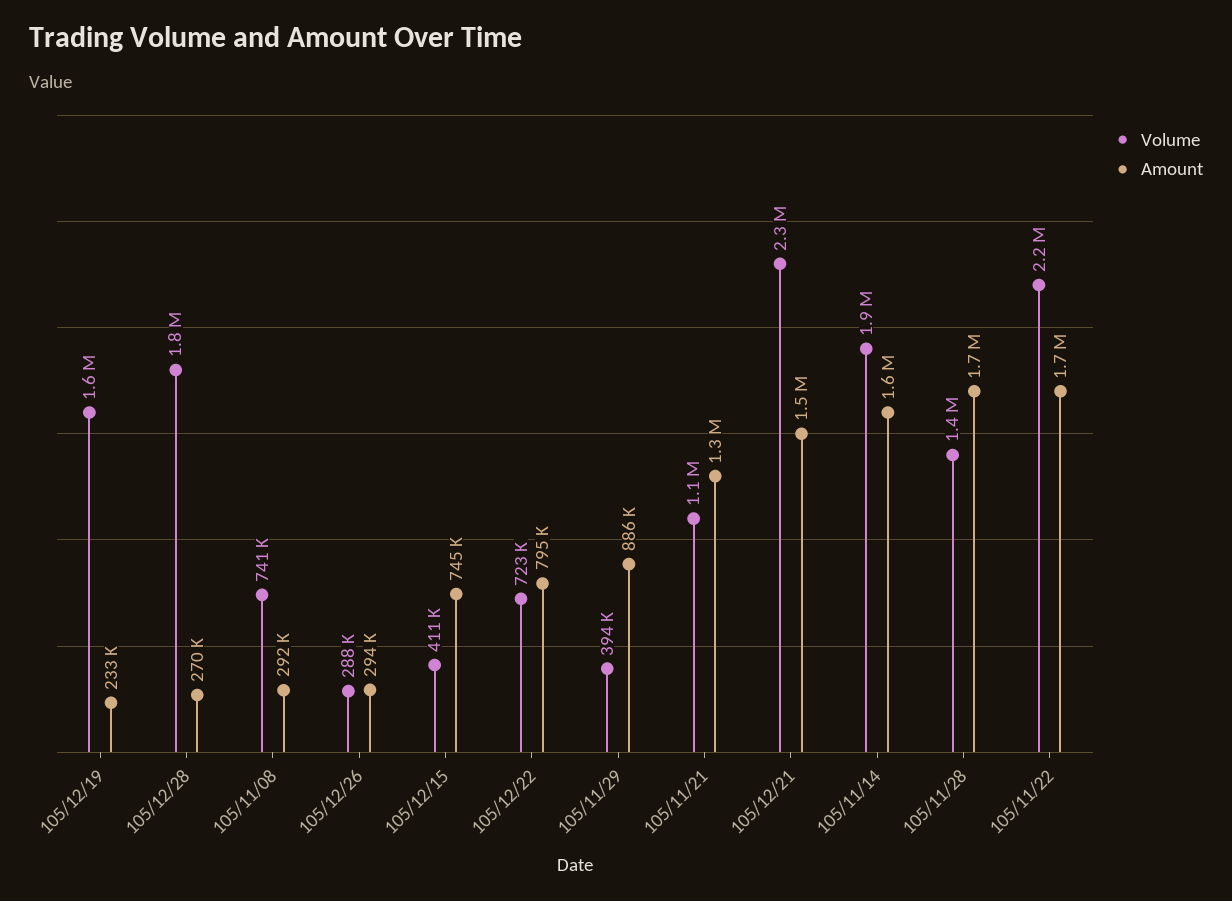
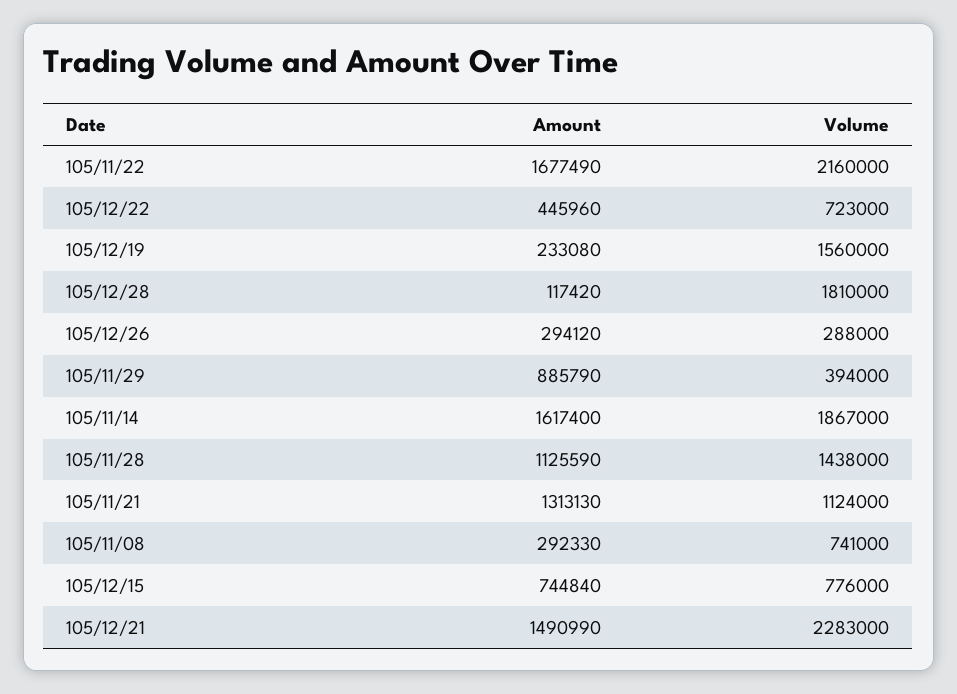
  {
    "Volume": {
      "105/12/19": 1560000,
      "105/12/28": 1810000,
      "105/11/08": 741000,
      "105/12/26": 288000,
-     "105/12/15": 411000,
+     "105/12/15": 776000,
      "105/12/22": 723000,
      "105/11/29": 394000,
      "105/11/21": 1124000,
      "105/12/21": 2283000,
      "105/11/14": 1867000,
      "105/11/28": 1438000,
      "105/11/22": 2160000
    },
    "Amount": {
      "105/12/19": 233080,
-     "105/12/28": 270000,
+     "105/12/28": 117420,
      "105/11/08": 292330,
      "105/12/26": 294120,
      "105/12/15": 744840,
-     "105/12/22": 795000,
+     "105/12/22": 445960,
      "105/11/29": 885790,
      "105/11/21": 1313130,
      "105/12/21": 1490990,
      "105/11/14": 1617400,
-     "105/11/28": 1700000,
+     "105/11/28": 1125590,
      "105/11/22": 1677490
    }
  }

